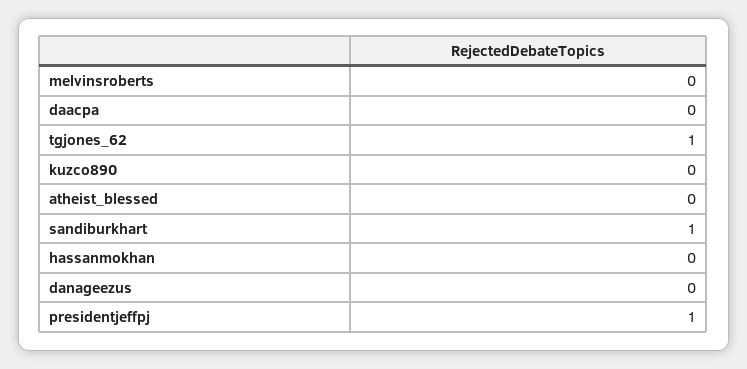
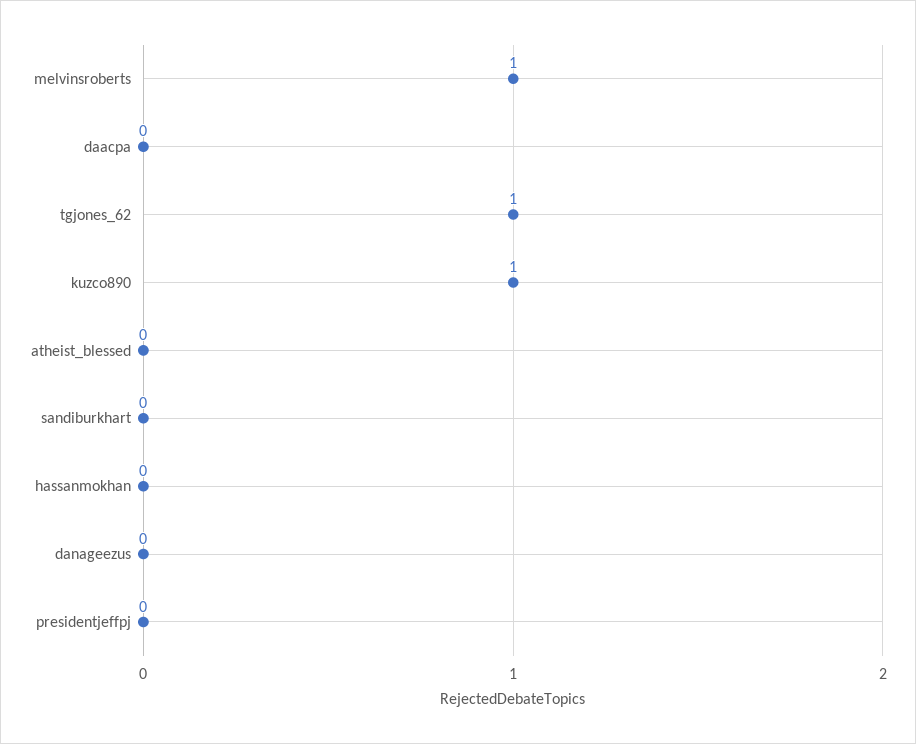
  {
-   "melvinsroberts": 0,
+   "melvinsroberts": 1,
    "daacpa": 0,
    "tgjones_62": 1,
-   "kuzco890": 0,
+   "kuzco890": 1,
    "atheist_blessed": 0,
-   "sandiburkhart": 1,
+   "sandiburkhart": 0,
    "hassanmokhan": 0,
    "danageezus": 0,
-   "presidentjeffpj": 1
+   "presidentjeffpj": 0
  }

